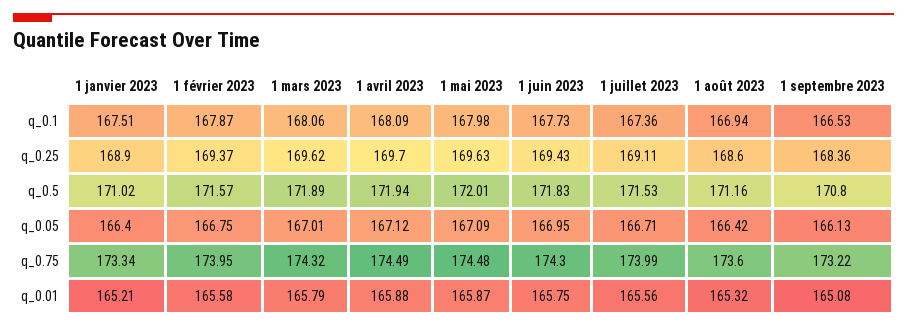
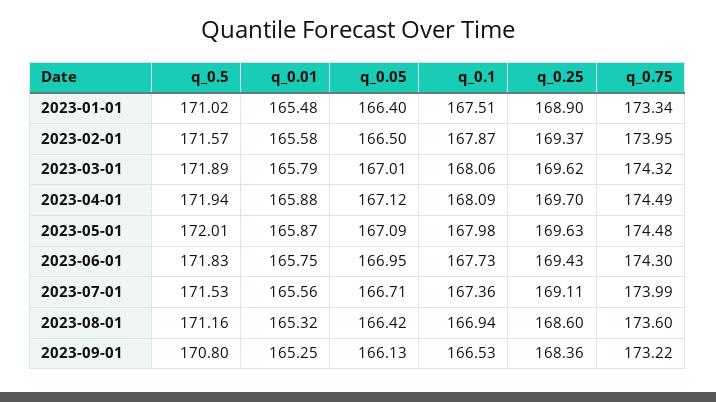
  {
    "1 janvier 2023": {
      "q_0.1": 167.51,
      "q_0.25": 168.9,
      "q_0.5": 171.02,
      "q_0.05": 166.4,
      "q_0.75": 173.34,
-     "q_0.01": 165.21
+     "q_0.01": 165.48
    },
    "1 février 2023": {
      "q_0.1": 167.87,
      "q_0.25": 169.37,
      "q_0.5": 171.57,
-     "q_0.05": 166.75,
+     "q_0.05": 166.5,
      "q_0.75": 173.95,
      "q_0.01": 165.58
    },
    "1 mars 2023": {
      "q_0.1": 168.06,
      "q_0.25": 169.62,
      "q_0.5": 171.89,
      "q_0.05": 167.01,
      "q_0.75": 174.32,
      "q_0.01": 165.79
    },
    "1 avril 2023": {
      "q_0.1": 168.09,
      "q_0.25": 169.7,
      "q_0.5": 171.94,
      "q_0.05": 167.12,
      "q_0.75": 174.49,
      "q_0.01": 165.88
    },
    "1 mai 2023": {
      "q_0.1": 167.98,
      "q_0.25": 169.63,
      "q_0.5": 172.01,
      "q_0.05": 167.09,
      "q_0.75": 174.48,
      "q_0.01": 165.87
    },
    "1 juin 2023": {
      "q_0.1": 167.73,
      "q_0.25": 169.43,
      "q_0.5": 171.83,
      "q_0.05": 166.95,
      "q_0.75": 174.3,
      "q_0.01": 165.75
    },
    "1 juillet 2023": {
      "q_0.1": 167.36,
      "q_0.25": 169.11,
      "q_0.5": 171.53,
      "q_0.05": 166.71,
      "q_0.75": 173.99,
      "q_0.01": 165.56
    },
    "1 août 2023": {
      "q_0.1": 166.94,
      "q_0.25": 168.6,
      "q_0.5": 171.16,
      "q_0.05": 166.42,
      "q_0.75": 173.6,
      "q_0.01": 165.32
    },
    "1 septembre 2023": {
      "q_0.1": 166.53,
      "q_0.25": 168.36,
      "q_0.5": 170.8,
      "q_0.05": 166.13,
      "q_0.75": 173.22,
-     "q_0.01": 165.08
+     "q_0.01": 165.25
    }
  }

